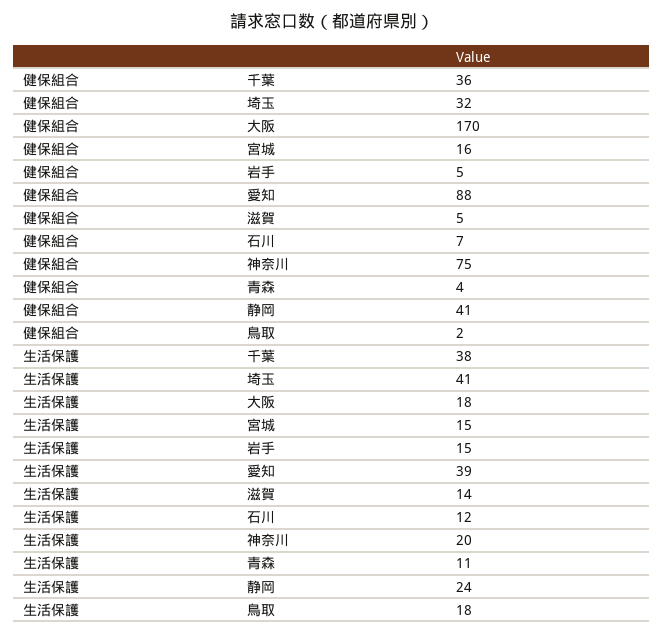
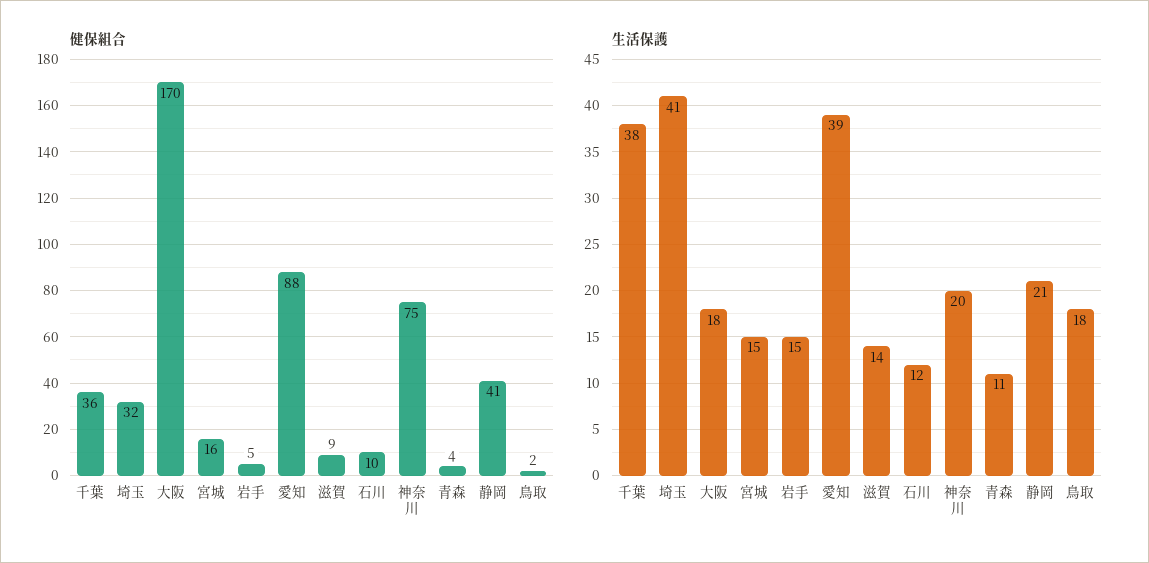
  {
    "健保組合": {
      "千葉": 36,
      "埼玉": 32,
      "大阪": 170,
      "宮城": 16,
      "岩手": 5,
      "愛知": 88,
-     "滋賀": 5,
+     "滋賀": 9,
-     "石川": 7,
+     "石川": 10,
      "神奈川": 75,
      "青森": 4,
      "静岡": 41,
      "鳥取": 2
    },
    "生活保護": {
      "千葉": 38,
      "埼玉": 41,
      "大阪": 18,
      "宮城": 15,
      "岩手": 15,
      "愛知": 39,
      "滋賀": 14,
      "石川": 12,
      "神奈川": 20,
      "青森": 11,
-     "静岡": 24,
+     "静岡": 21,
      "鳥取": 18
    }
  }

